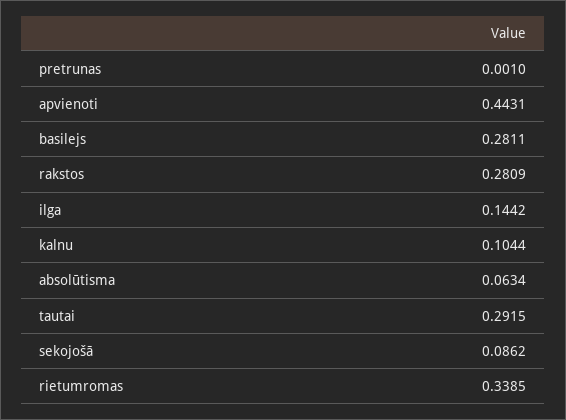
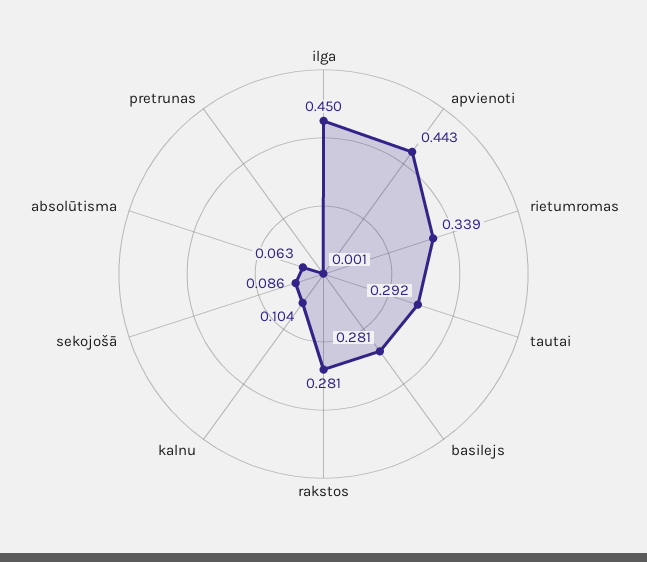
  {
    "pretrunas": 0.001,
    "apvienoti": 0.4431,
    "basilejs": 0.2811,
    "rakstos": 0.2809,
-   "ilga": 0.1442,
+   "ilga": 0.45,
    "kalnu": 0.1044,
    "absolūtisma": 0.0634,
    "tautai": 0.2915,
    "sekojošā": 0.0862,
    "rietumromas": 0.3385
  }

